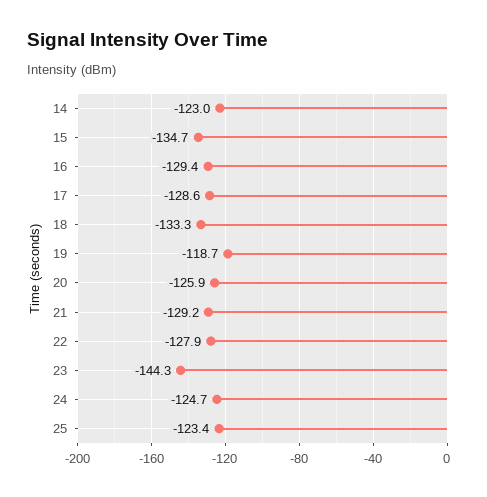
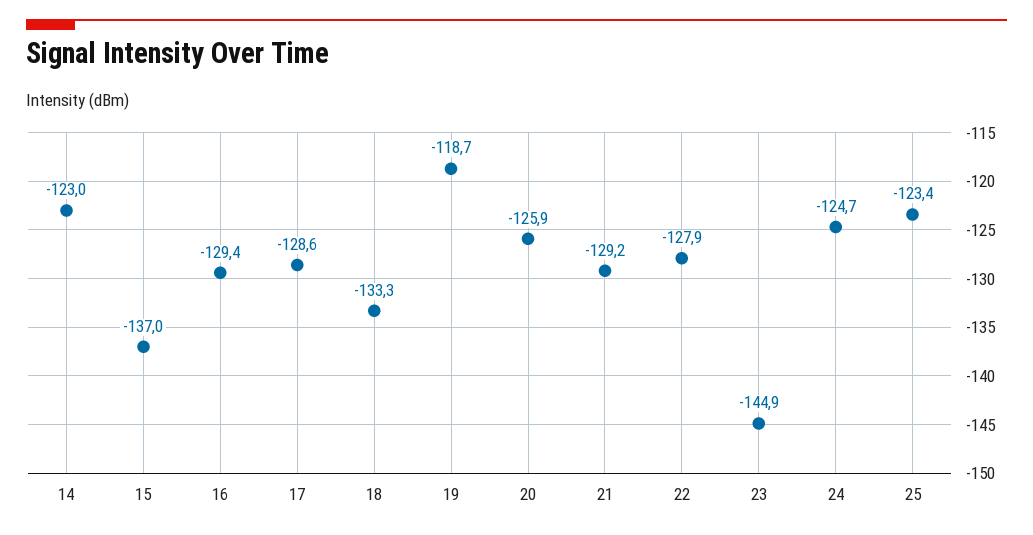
  {
    "14": -123,
-   "15": -134.7,
+   "15": -137,
    "16": -129.4,
    "17": -128.6,
    "18": -133.3,
    "19": -118.7,
    "20": -125.9,
    "21": -129.2,
    "22": -127.9,
-   "23": -144.3,
+   "23": -144.9,
    "24": -124.7,
    "25": -123.4
  }

